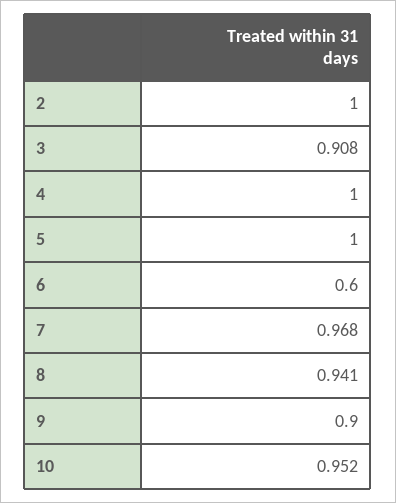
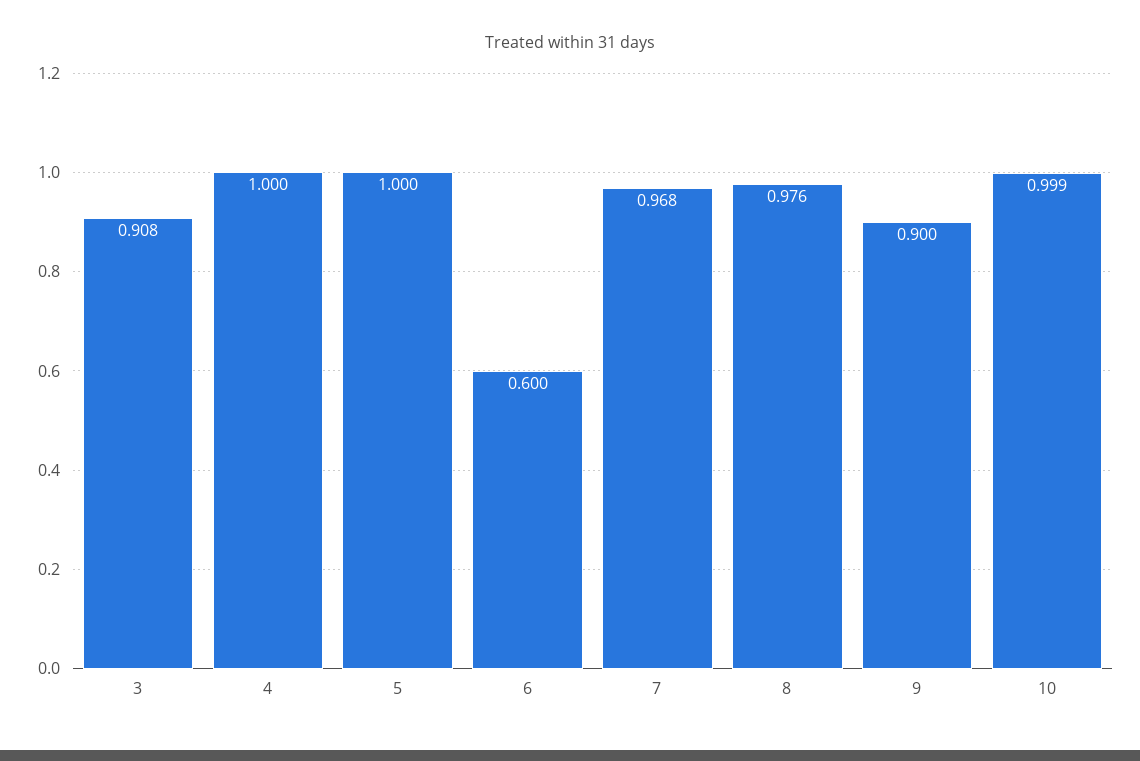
  {
-   "2": 1,
    "3": 0.908,
    "4": 1,
    "5": 1,
    "6": 0.6,
    "7": 0.968,
-   "8": 0.941,
+   "8": 0.976,
    "9": 0.9,
-   "10": 0.952
+   "10": 0.999
  }

